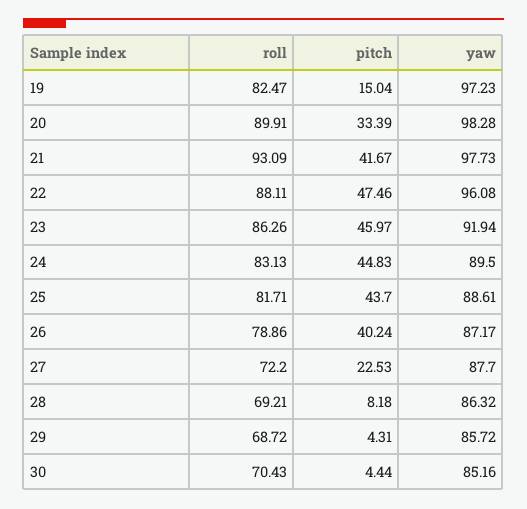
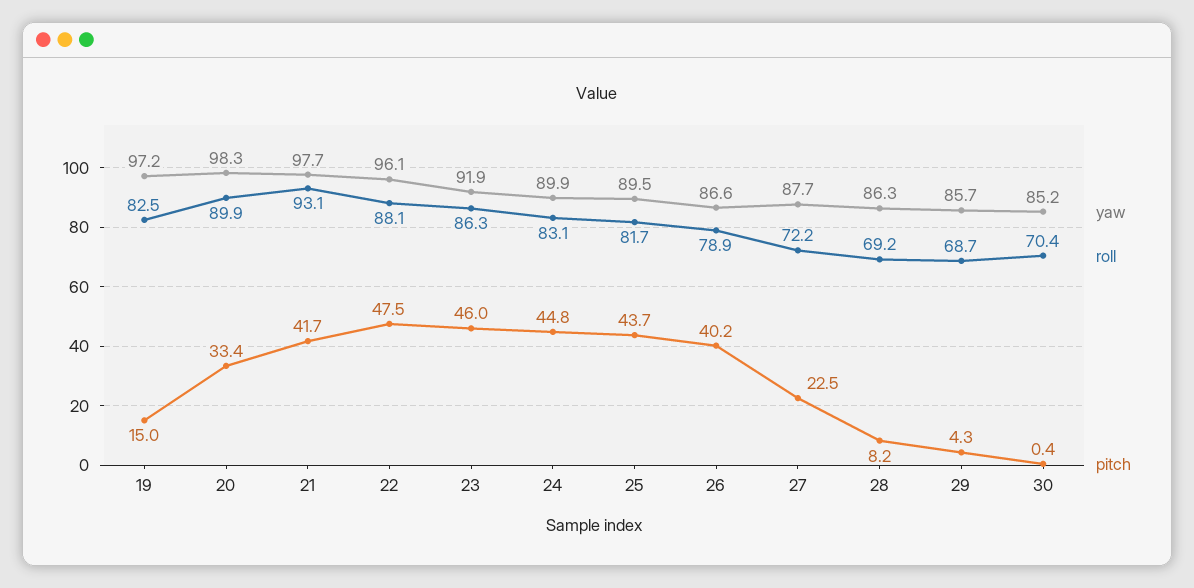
  {
    "roll": {
      "19": 82.47,
      "20": 89.91,
      "21": 93.09,
      "22": 88.11,
      "23": 86.26,
      "24": 83.13,
      "25": 81.71,
      "26": 78.86,
      "27": 72.2,
      "28": 69.21,
      "29": 68.72,
      "30": 70.43
    },
    "pitch": {
      "19": 15.04,
      "20": 33.39,
      "21": 41.67,
      "22": 47.46,
      "23": 45.97,
      "24": 44.83,
      "25": 43.7,
      "26": 40.24,
      "27": 22.53,
      "28": 8.18,
      "29": 4.31,
-     "30": 4.44
+     "30": 0.4
    },
    "yaw": {
      "19": 97.23,
      "20": 98.28,
      "21": 97.73,
      "22": 96.08,
      "23": 91.94,
-     "24": 89.5,
+     "24": 89.9,
-     "25": 88.61,
+     "25": 89.5,
-     "26": 87.17,
+     "26": 86.6,
      "27": 87.7,
      "28": 86.32,
      "29": 85.72,
      "30": 85.16
    }
  }

